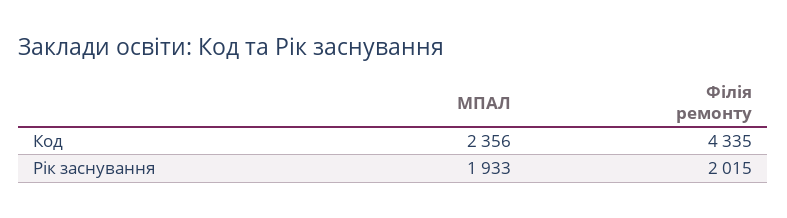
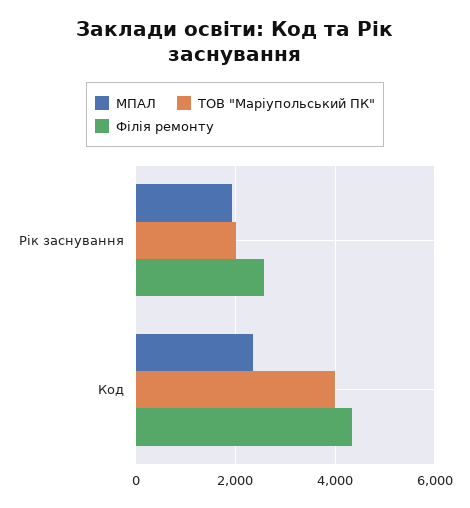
  {
    "МПАЛ": {
      "Код": 2356,
      "Рік заснування": 1933
    },
    "Філія ремонту": {
      "Код": 4335,
-     "Рік заснування": 2015
+     "Рік заснування": 2600
-   }
+   },
+   "ТОВ \"Маріупольський ПК\"": {
+     "Рік заснування": 2000,
+     "Код": 4000
+   }
  }

